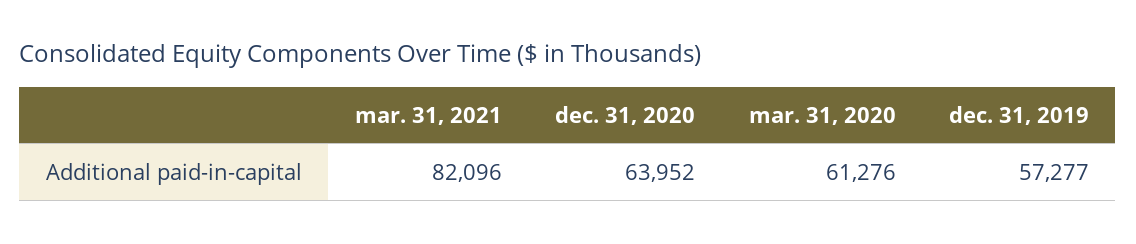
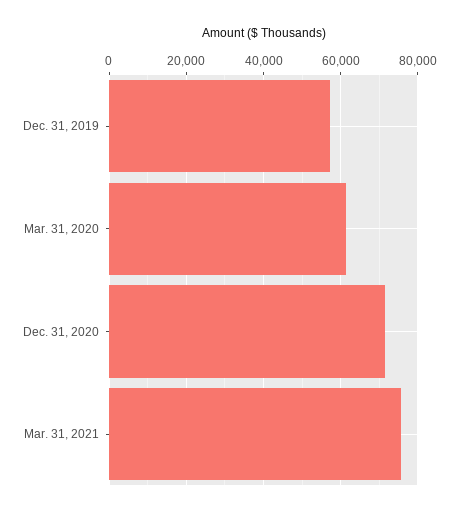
  {
-   "mar. 31, 2021": 82096,
+   "mar. 31, 2021": 76000,
-   "dec. 31, 2020": 63952,
+   "dec. 31, 2020": 72000,
    "mar. 31, 2020": 61276,
    "dec. 31, 2019": 57277
  }

